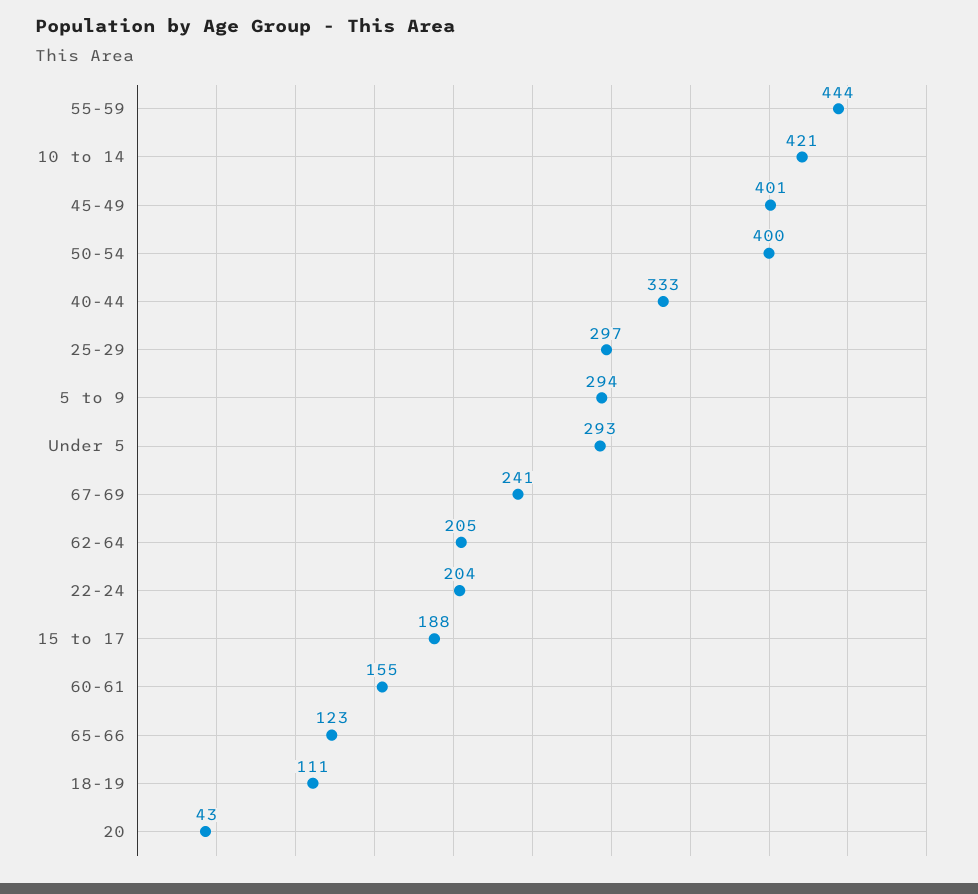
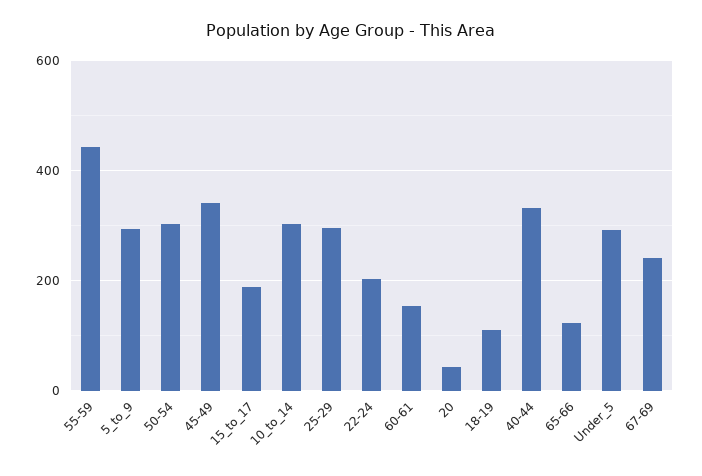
  {
    "55-59": 444,
-   "10 to 14": 421,
+   "10 to 14": 300,
-   "45-49": 401,
+   "45-49": 340,
-   "50-54": 400,
+   "50-54": 300,
    "40-44": 333,
    "25-29": 297,
    "5 to 9": 294,
    "Under 5": 293,
    "67-69": 241,
-   "62-64": 205,
    "22-24": 204,
    "15 to 17": 188,
    "60-61": 155,
    "65-66": 123,
    "18-19": 111,
    "20": 43
  }

